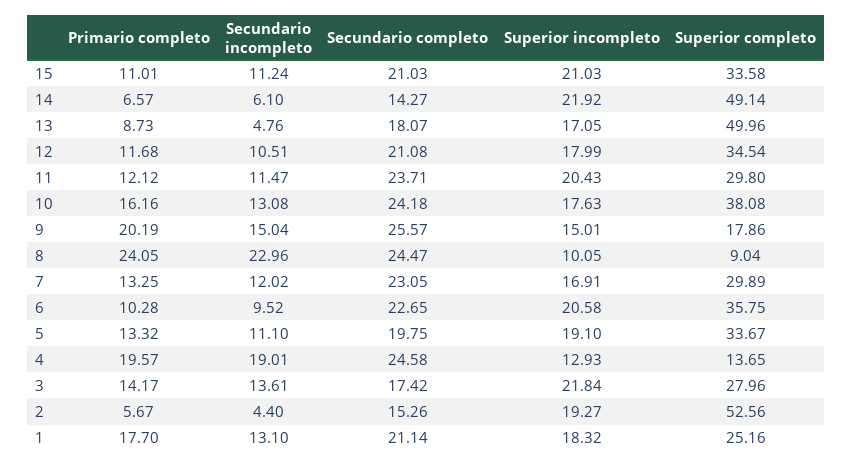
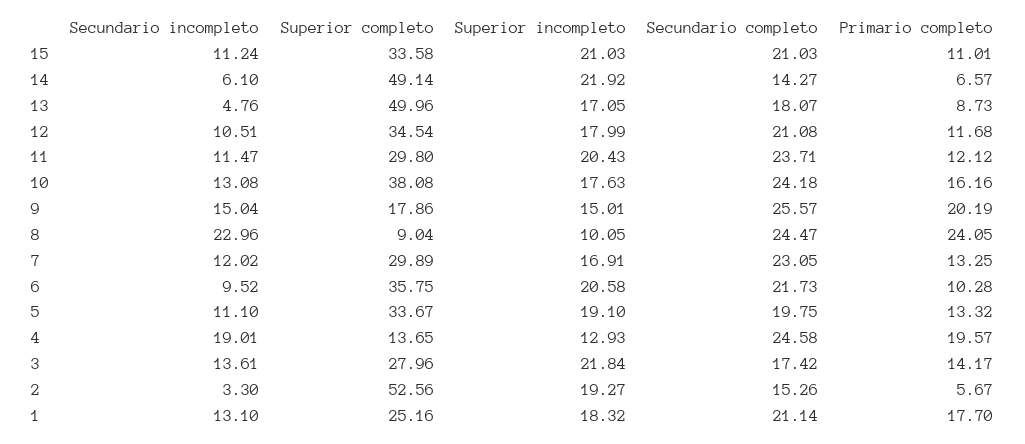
  {
    "Primario completo": {
      "15": 11.01,
      "14": 6.57,
      "13": 8.73,
      "12": 11.68,
      "11": 12.12,
      "10": 16.16,
      "9": 20.19,
      "8": 24.05,
      "7": 13.25,
      "6": 10.28,
      "5": 13.32,
      "4": 19.57,
      "3": 14.17,
      "2": 5.67,
      "1": 17.7
    },
    "Secundario incompleto": {
      "15": 11.24,
      "14": 6.1,
      "13": 4.76,
      "12": 10.51,
      "11": 11.47,
      "10": 13.08,
      "9": 15.04,
      "8": 22.96,
      "7": 12.02,
      "6": 9.52,
      "5": 11.1,
      "4": 19.01,
      "3": 13.61,
-     "2": 4.4,
+     "2": 3.3,
      "1": 13.1
    },
    "Secundario completo": {
      "15": 21.03,
      "14": 14.27,
      "13": 18.07,
      "12": 21.08,
      "11": 23.71,
      "10": 24.18,
      "9": 25.57,
      "8": 24.47,
      "7": 23.05,
-     "6": 22.65,
+     "6": 21.73,
      "5": 19.75,
      "4": 24.58,
      "3": 17.42,
      "2": 15.26,
      "1": 21.14
    },
    "Superior incompleto": {
      "15": 21.03,
      "14": 21.92,
      "13": 17.05,
      "12": 17.99,
      "11": 20.43,
      "10": 17.63,
      "9": 15.01,
      "8": 10.05,
      "7": 16.91,
      "6": 20.58,
      "5": 19.1,
      "4": 12.93,
      "3": 21.84,
      "2": 19.27,
      "1": 18.32
    },
    "Superior completo": {
      "15": 33.58,
      "14": 49.14,
      "13": 49.96,
      "12": 34.54,
      "11": 29.8,
      "10": 38.08,
      "9": 17.86,
      "8": 9.04,
      "7": 29.89,
      "6": 35.75,
      "5": 33.67,
      "4": 13.65,
      "3": 27.96,
      "2": 52.56,
      "1": 25.16
    }
  }

